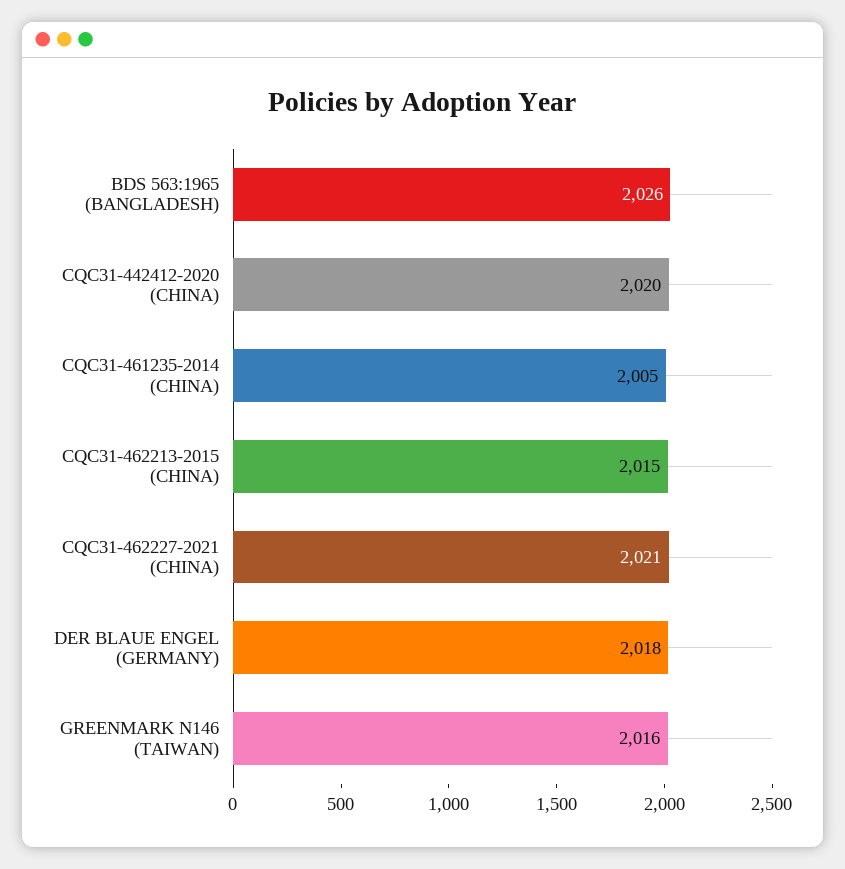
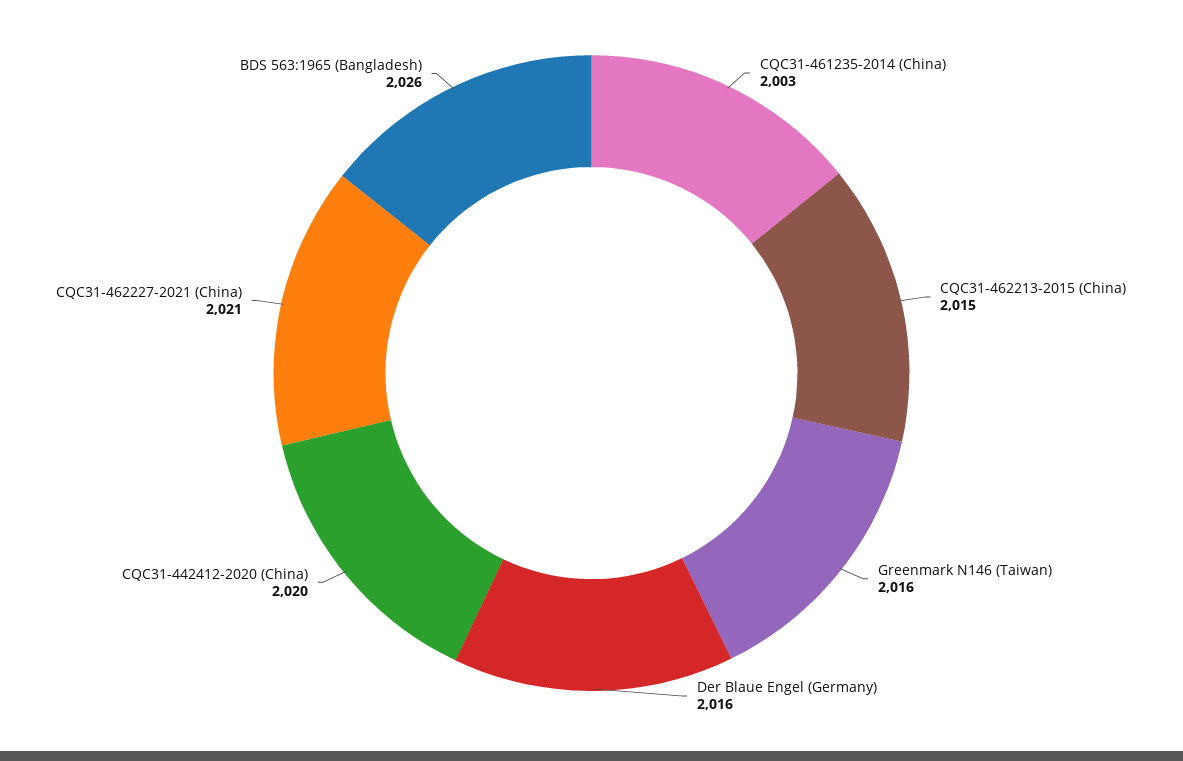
  {
    "BDS 563:1965 (BANGLADESH)": 2026,
    "CQC31-442412-2020 (CHINA)": 2020,
-   "CQC31-461235-2014 (CHINA)": 2005,
+   "CQC31-461235-2014 (CHINA)": 2003,
    "CQC31-462213-2015 (CHINA)": 2015,
    "CQC31-462227-2021 (CHINA)": 2021,
-   "DER BLAUE ENGEL (GERMANY)": 2018,
+   "DER BLAUE ENGEL (GERMANY)": 2016,
    "GREENMARK N146 (TAIWAN)": 2016
  }

